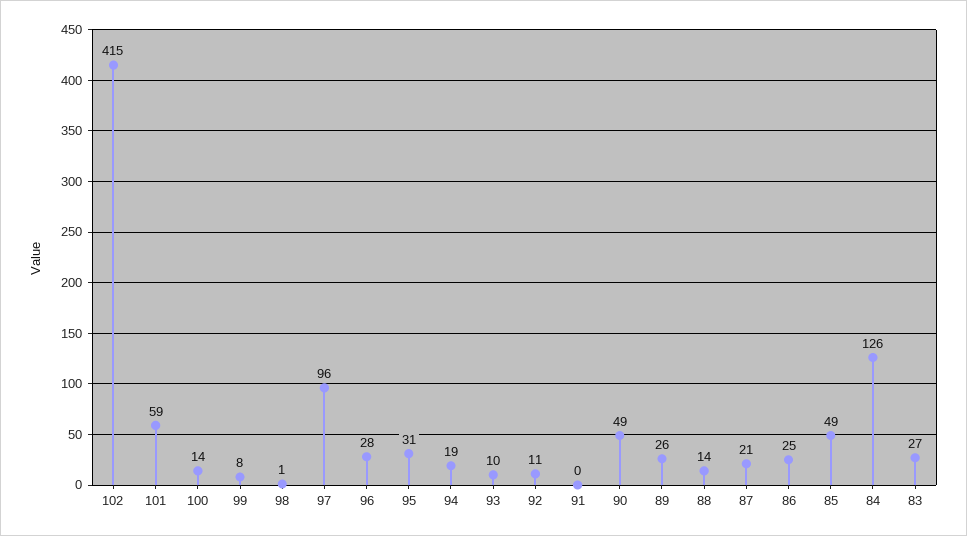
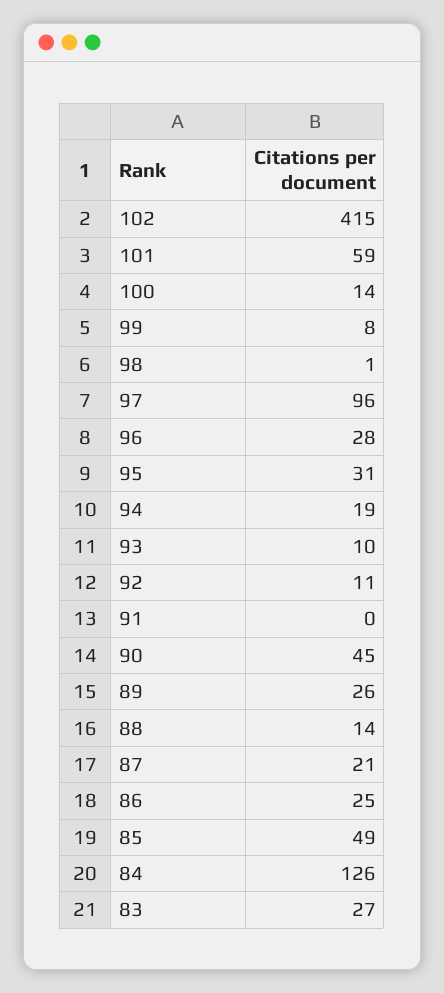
  {
    "102": 415,
    "101": 59,
    "100": 14,
    "99": 8,
    "98": 1,
    "97": 96,
    "96": 28,
    "95": 31,
    "94": 19,
    "93": 10,
    "92": 11,
    "91": 0,
-   "90": 49,
+   "90": 45,
    "89": 26,
    "88": 14,
    "87": 21,
    "86": 25,
    "85": 49,
    "84": 126,
    "83": 27
  }

